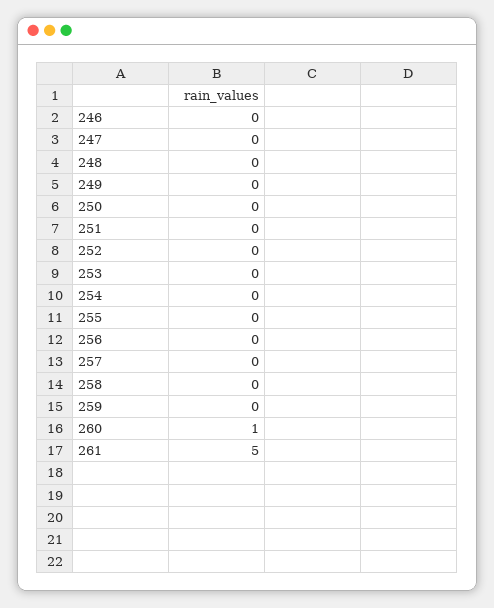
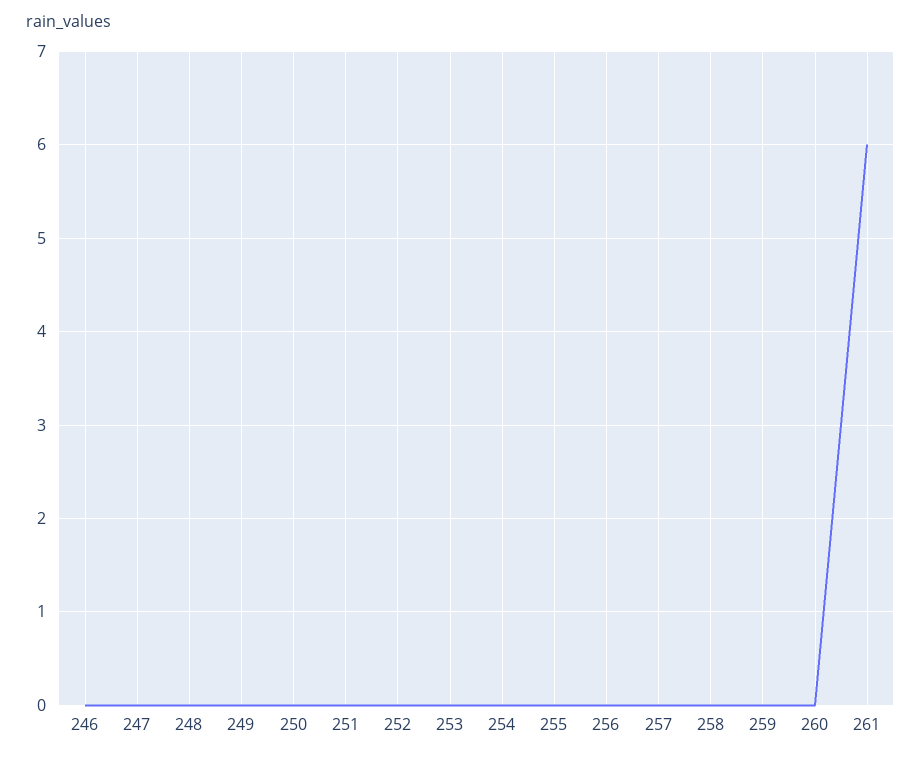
  {
    "246": 0,
    "247": 0,
    "248": 0,
    "249": 0,
    "250": 0,
    "251": 0,
    "252": 0,
    "253": 0,
    "254": 0,
    "255": 0,
    "256": 0,
    "257": 0,
    "258": 0,
    "259": 0,
-   "260": 1,
+   "260": 0,
-   "261": 5
+   "261": 6
  }

